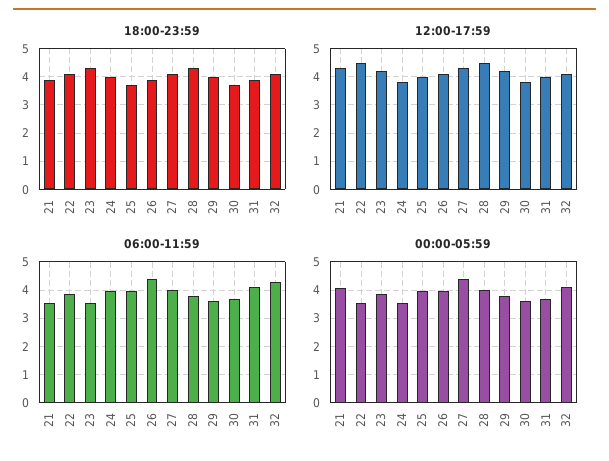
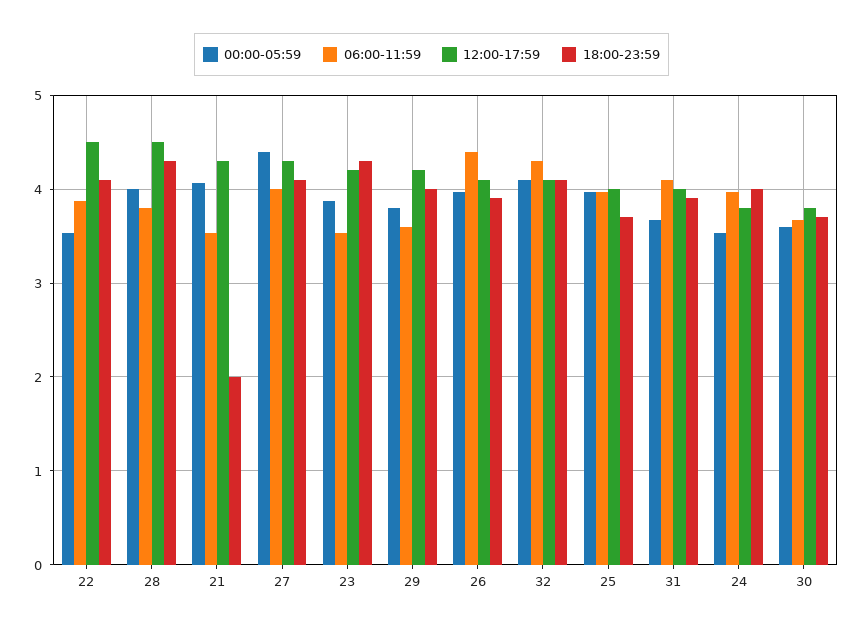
  {
    "18:00-23:59": {
-     "21": 4,
+     "21": 2,
      "22": 4.1,
      "23": 4.3,
      "24": 4,
      "25": 3.7,
      "26": 3.9,
      "27": 4.1,
      "28": 4.3,
      "29": 4,
      "30": 3.7,
      "31": 3.9,
      "32": 4.1
    },
    "12:00-17:59": {
      "21": 4.3,
      "22": 4.5,
      "23": 4.2,
      "24": 3.8,
      "25": 4,
      "26": 4.1,
      "27": 4.3,
      "28": 4.5,
      "29": 4.2,
      "30": 3.8,
      "31": 4,
      "32": 4.1
    },
    "06:00-11:59": {
      "21": 3.5,
      "22": 3.9,
      "23": 3.5,
      "24": 4,
      "25": 4,
      "26": 4.4,
      "27": 4,
      "28": 3.8,
      "29": 3.6,
      "30": 3.7,
      "31": 4.1,
      "32": 4.3
    },
    "00:00-05:59": {
      "21": 4.1,
      "22": 3.5,
      "23": 3.9,
      "24": 3.5,
      "25": 4,
      "26": 4,
      "27": 4.4,
      "28": 4,
      "29": 3.8,
      "30": 3.6,
      "31": 3.7,
      "32": 4.1
    }
  }

